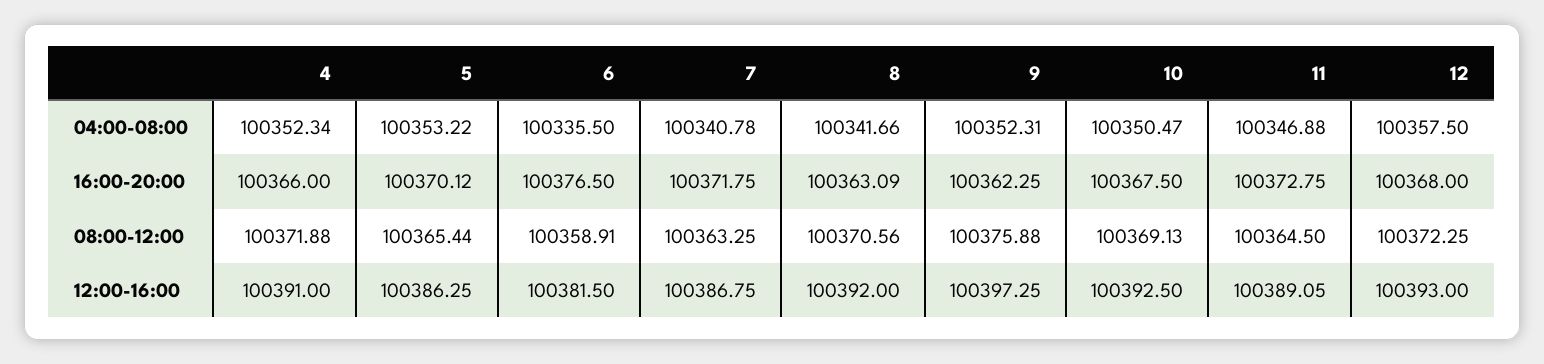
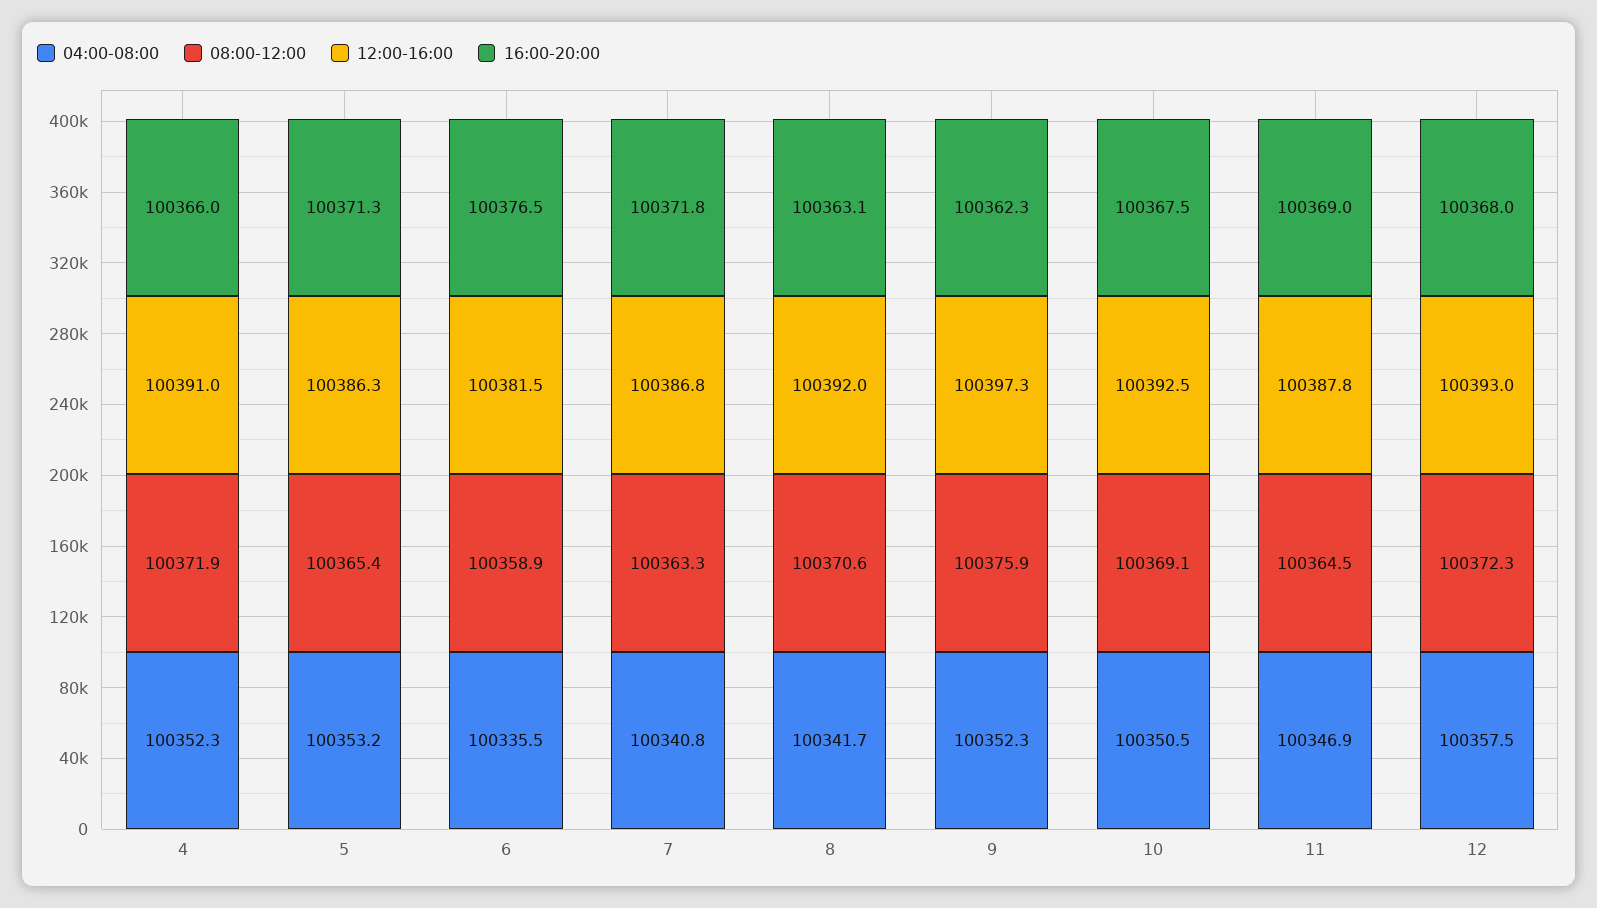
  {
    "04:00-08:00": {
      "4": 100352.34,
      "5": 100353.22,
      "6": 100335.5,
      "7": 100340.78,
      "8": 100341.66,
      "9": 100352.31,
      "10": 100350.47,
      "11": 100346.88,
      "12": 100357.5
    },
    "16:00-20:00": {
      "4": 100366,
-     "5": 100370.12,
+     "5": 100371.3,
      "6": 100376.5,
      "7": 100371.75,
      "8": 100363.09,
      "9": 100362.25,
      "10": 100367.5,
-     "11": 100372.75,
+     "11": 100369,
      "12": 100368
    },
    "08:00-12:00": {
      "4": 100371.88,
      "5": 100365.44,
      "6": 100358.91,
      "7": 100363.25,
      "8": 100370.56,
      "9": 100375.88,
      "10": 100369.13,
      "11": 100364.5,
      "12": 100372.25
    },
    "12:00-16:00": {
      "4": 100391,
      "5": 100386.25,
      "6": 100381.5,
      "7": 100386.75,
      "8": 100392,
      "9": 100397.25,
      "10": 100392.5,
-     "11": 100389.05,
+     "11": 100387.8,
      "12": 100393
    }
  }

